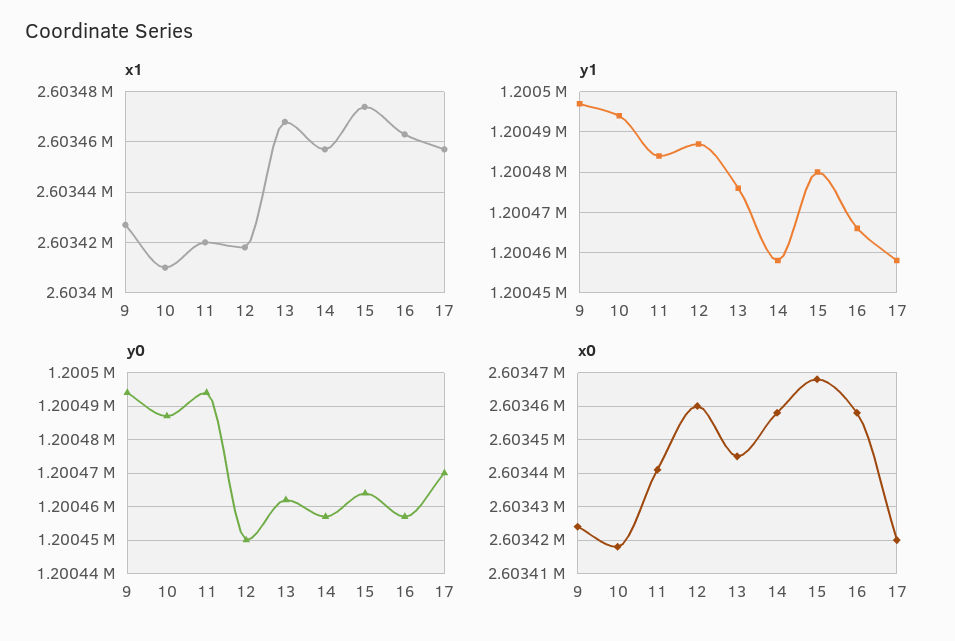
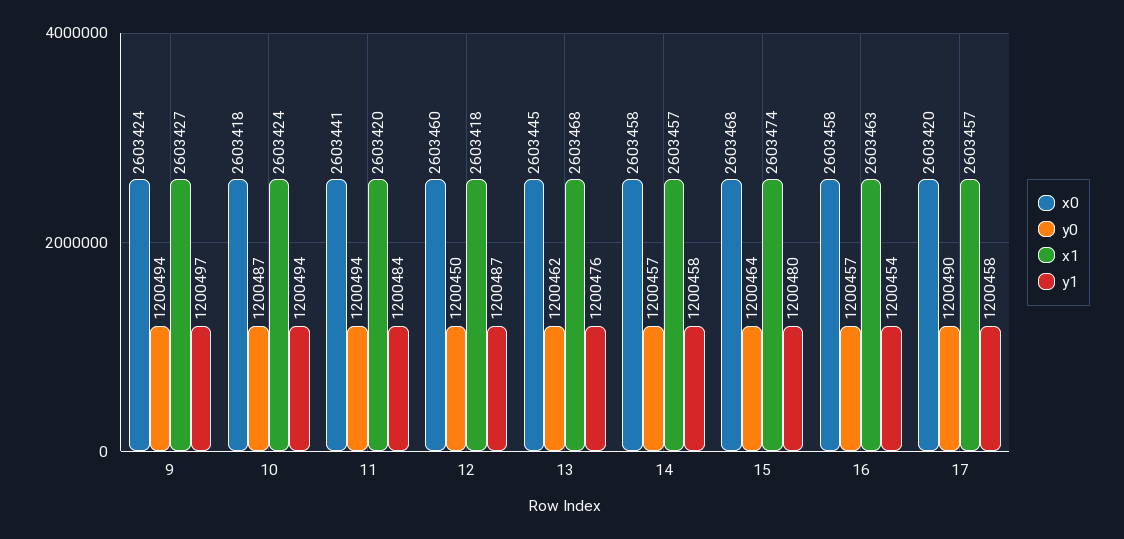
  {
    "x1": {
      "9": 2603427,
-     "10": 2603410,
+     "10": 2603424,
      "11": 2603420,
      "12": 2603418,
      "13": 2603468,
      "14": 2603457,
      "15": 2603474,
      "16": 2603463,
      "17": 2603457
    },
    "y1": {
      "9": 1200497,
      "10": 1200494,
      "11": 1200484,
      "12": 1200487,
      "13": 1200476,
      "14": 1200458,
      "15": 1200480,
-     "16": 1200465,
+     "16": 1200454,
      "17": 1200458
    },
    "y0": {
      "9": 1200494,
      "10": 1200487,
      "11": 1200494,
      "12": 1200450,
      "13": 1200462,
      "14": 1200457,
      "15": 1200464,
      "16": 1200457,
-     "17": 1200470
+     "17": 1200490
    },
    "x0": {
      "9": 2603424,
      "10": 2603418,
      "11": 2603441,
      "12": 2603460,
      "13": 2603445,
      "14": 2603458,
      "15": 2603468,
      "16": 2603458,
      "17": 2603420
    }
  }

